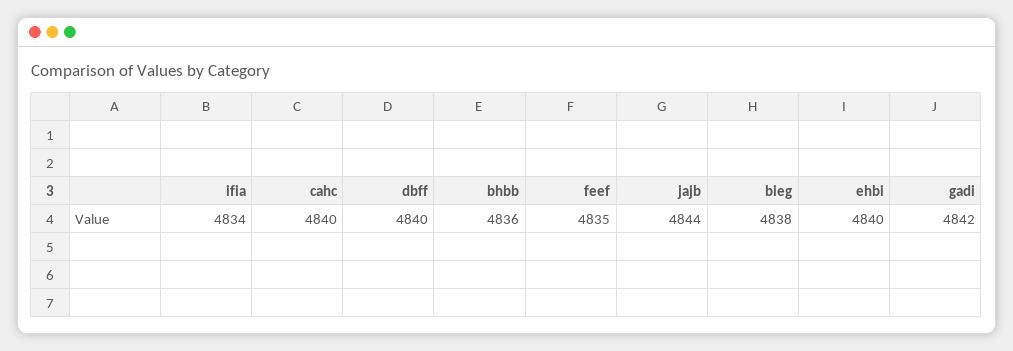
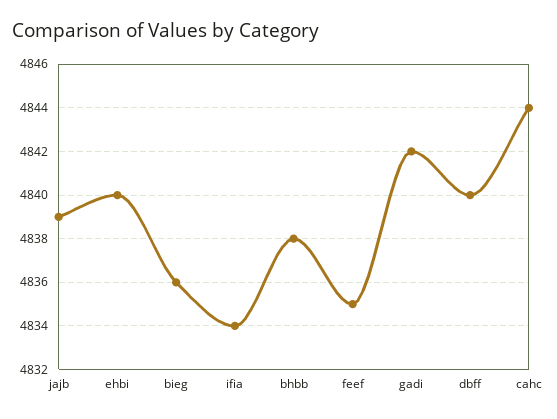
  {
    "ifia": 4834,
-   "cahc": 4840,
+   "cahc": 4844,
    "dbff": 4840,
-   "bhbb": 4836,
+   "bhbb": 4838,
    "feef": 4835,
-   "jajb": 4844,
+   "jajb": 4839,
-   "bieg": 4838,
+   "bieg": 4836,
    "ehbi": 4840,
    "gadi": 4842
  }

